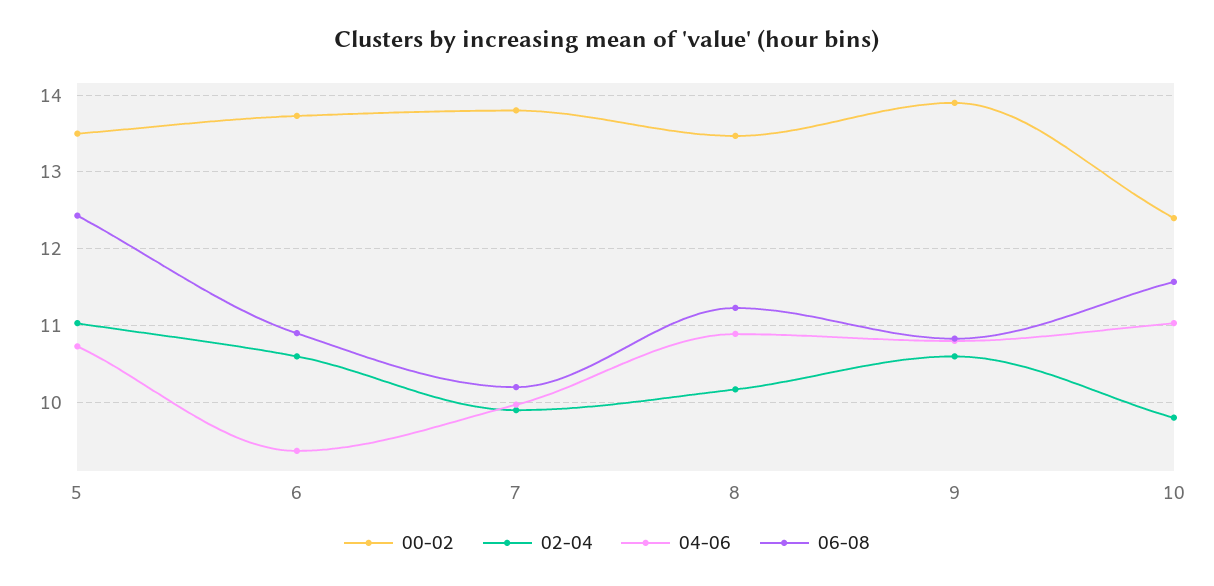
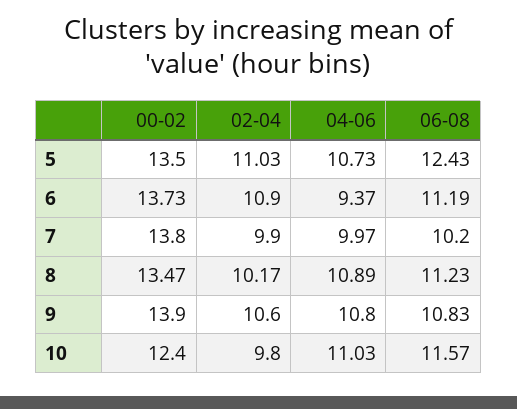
  {
    "00-02": {
      "5": 13.5,
      "6": 13.73,
      "7": 13.8,
      "8": 13.47,
      "9": 13.9,
      "10": 12.4
    },
    "02-04": {
      "5": 11.03,
-     "6": 10.6,
+     "6": 10.9,
      "7": 9.9,
      "8": 10.17,
      "9": 10.6,
      "10": 9.8
    },
    "04-06": {
      "5": 10.73,
      "6": 9.37,
      "7": 9.97,
      "8": 10.89,
      "9": 10.8,
      "10": 11.03
    },
    "06-08": {
      "5": 12.43,
-     "6": 10.9,
+     "6": 11.19,
      "7": 10.2,
      "8": 11.23,
      "9": 10.83,
      "10": 11.57
    }
  }

